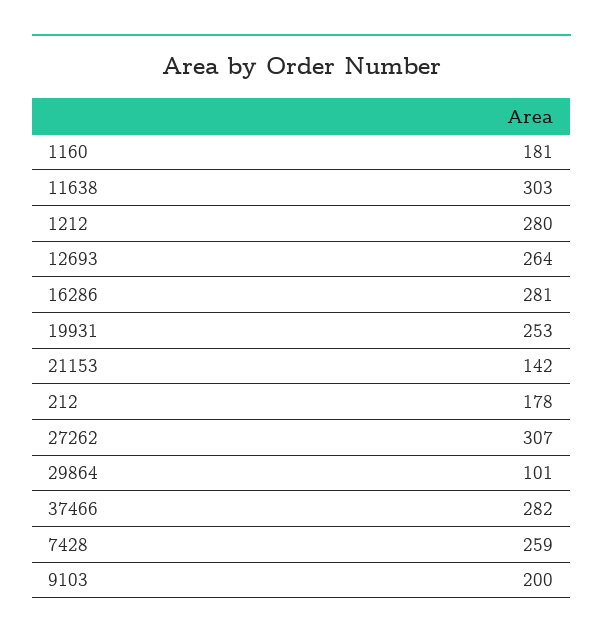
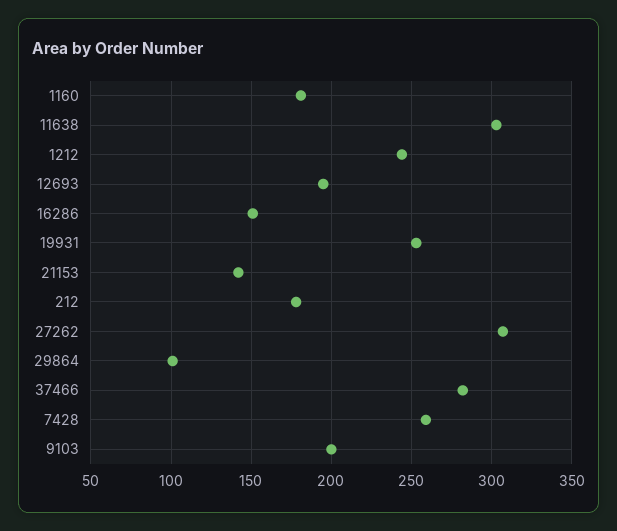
  {
    "1160": 181,
    "11638": 303,
-   "1212": 280,
+   "1212": 245,
-   "12693": 264,
+   "12693": 195,
-   "16286": 281,
+   "16286": 150,
    "19931": 253,
    "21153": 142,
    "212": 178,
    "27262": 307,
    "29864": 101,
    "37466": 282,
    "7428": 259,
    "9103": 200
  }

